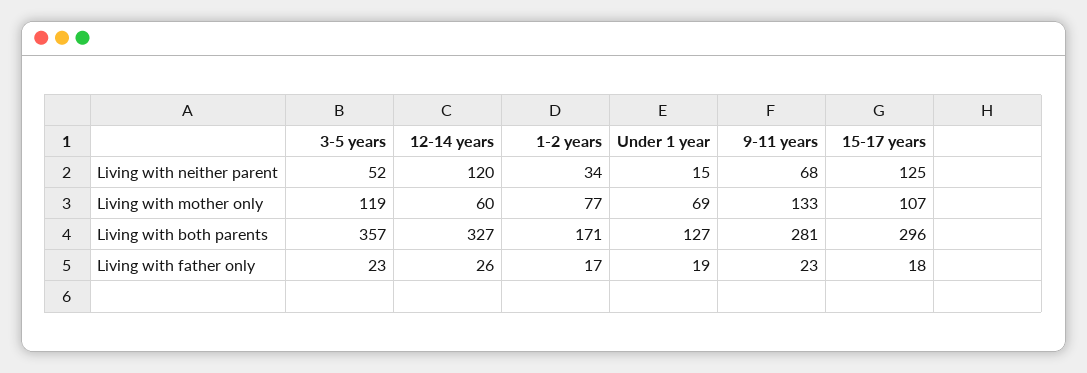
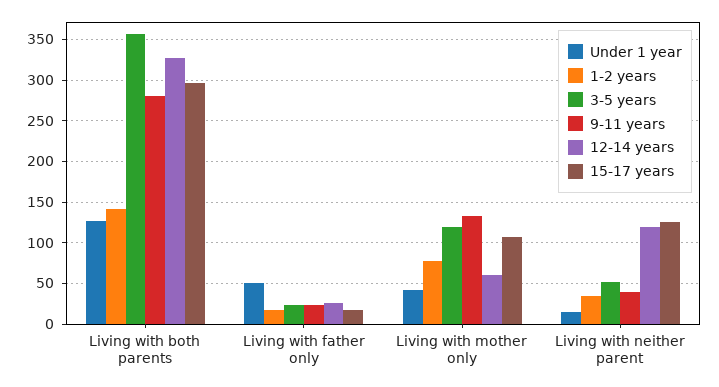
  {
    "3-5 years": {
      "Living with neither parent": 52,
      "Living with mother only": 119,
      "Living with both parents": 357,
      "Living with father only": 23
    },
    "12-14 years": {
      "Living with neither parent": 120,
      "Living with mother only": 60,
      "Living with both parents": 327,
      "Living with father only": 26
    },
    "1-2 years": {
      "Living with neither parent": 34,
      "Living with mother only": 77,
-     "Living with both parents": 171,
+     "Living with both parents": 140,
      "Living with father only": 17
    },
    "Under 1 year": {
      "Living with neither parent": 15,
-     "Living with mother only": 69,
+     "Living with mother only": 40,
      "Living with both parents": 127,
-     "Living with father only": 19
+     "Living with father only": 50
    },
    "9-11 years": {
-     "Living with neither parent": 68,
+     "Living with neither parent": 40,
      "Living with mother only": 133,
      "Living with both parents": 281,
      "Living with father only": 23
    },
    "15-17 years": {
      "Living with neither parent": 125,
      "Living with mother only": 107,
      "Living with both parents": 296,
      "Living with father only": 18
    }
  }

